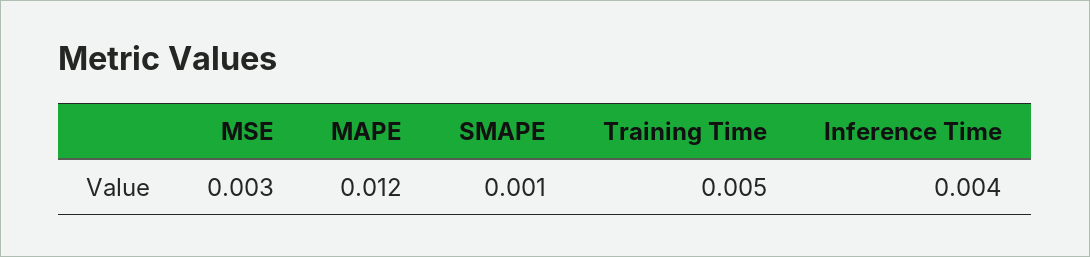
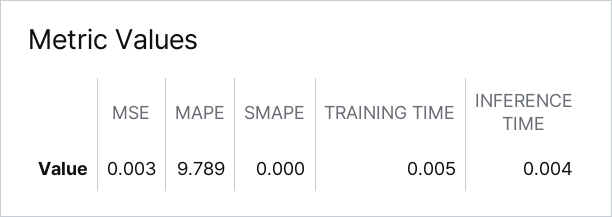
  {
    "MSE": 0.003,
-   "MAPE": 0.012,
+   "MAPE": 9.789,
-   "SMAPE": 0.001,
+   "SMAPE": 0,
    "Training Time": 0.005,
    "Inference Time": 0.004
  }

